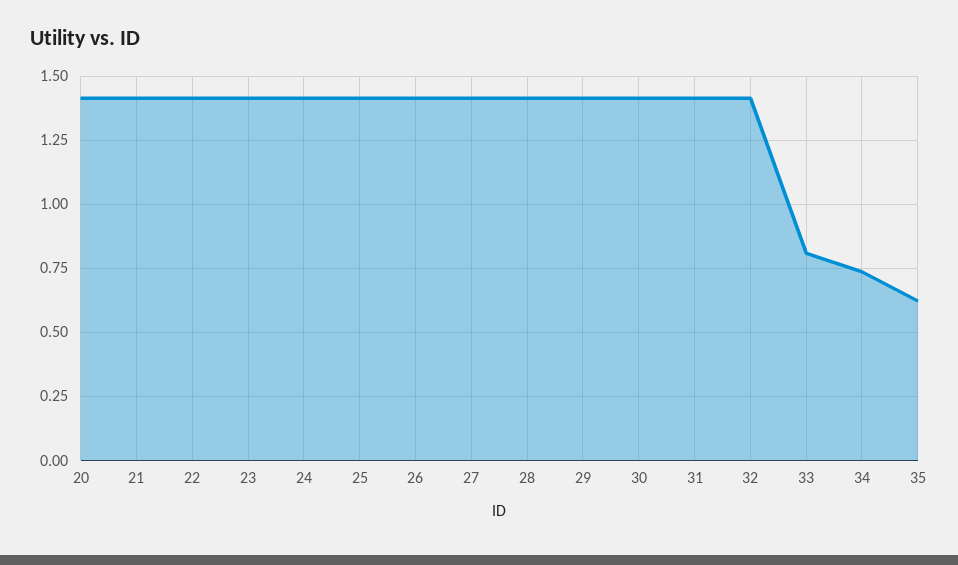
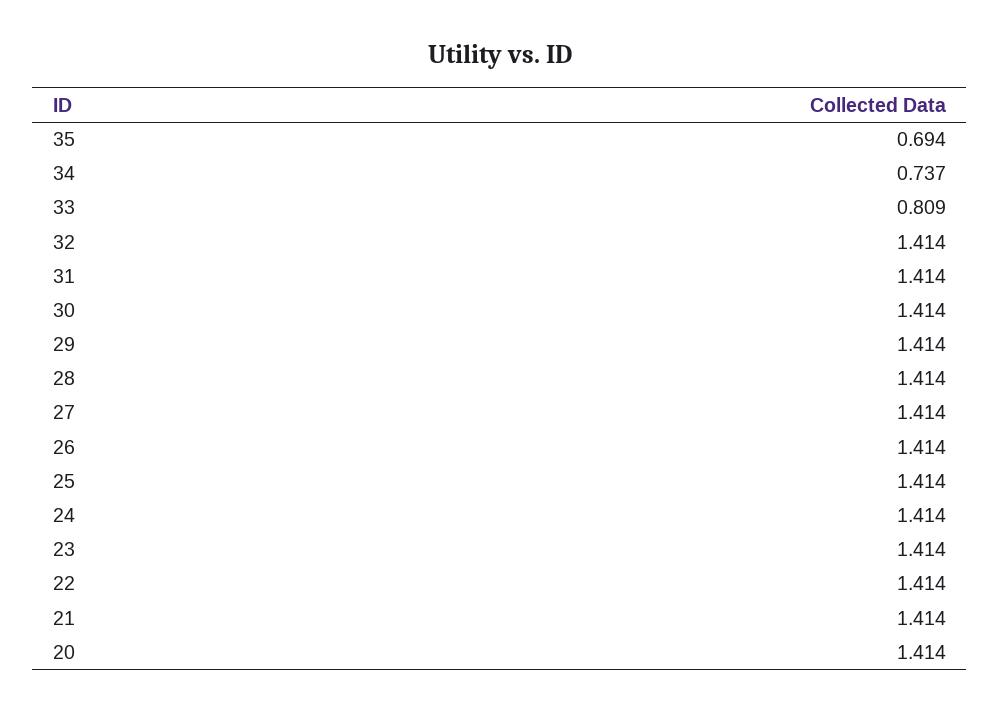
  {
    "20": 1.414,
    "21": 1.414,
    "22": 1.414,
    "23": 1.414,
    "24": 1.414,
    "25": 1.414,
    "26": 1.414,
    "27": 1.414,
    "28": 1.414,
    "29": 1.414,
    "30": 1.414,
    "31": 1.414,
    "32": 1.414,
    "33": 0.809,
    "34": 0.737,
-   "35": 0.625
+   "35": 0.694
  }

